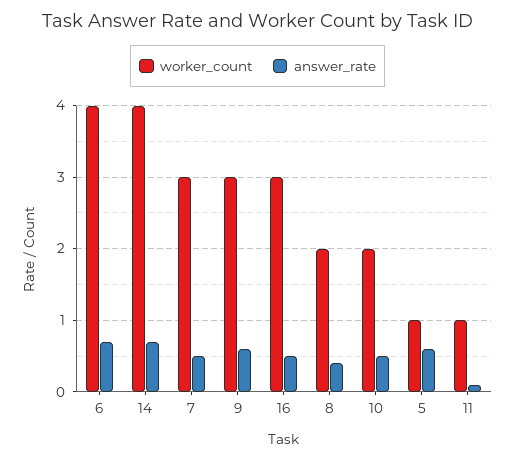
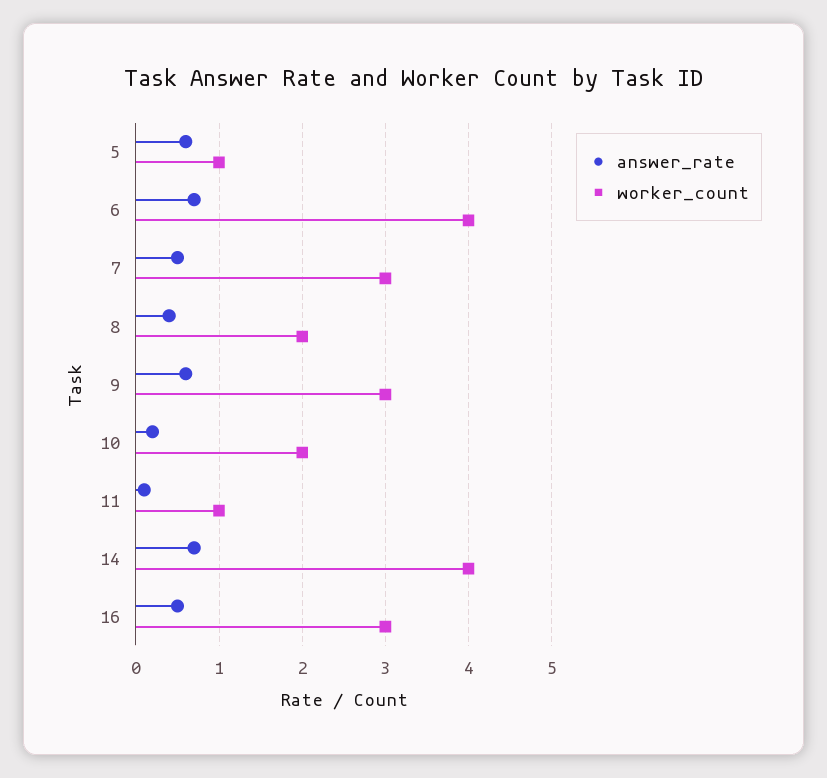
  {
    "worker_count": {
      "6": 4,
      "14": 4,
      "7": 3,
      "9": 3,
      "16": 3,
      "8": 2,
      "10": 2,
      "5": 1,
      "11": 1
    },
    "answer_rate": {
      "6": 0.7,
      "14": 0.7,
      "7": 0.5,
      "9": 0.6,
      "16": 0.5,
      "8": 0.4,
-     "10": 0.5,
+     "10": 0.2,
      "5": 0.6,
      "11": 0.1
    }
  }

